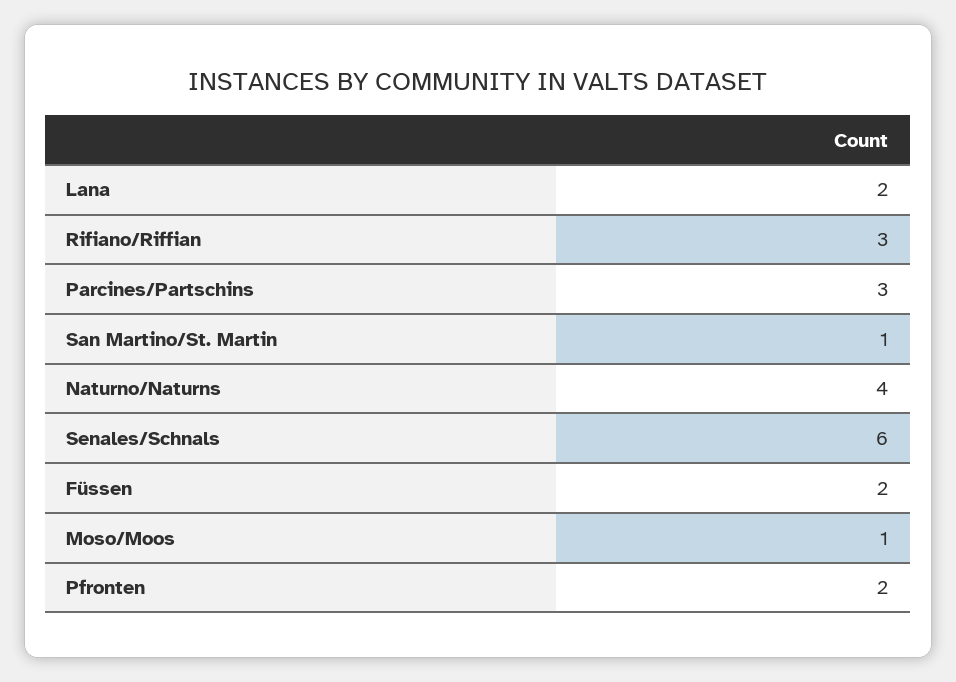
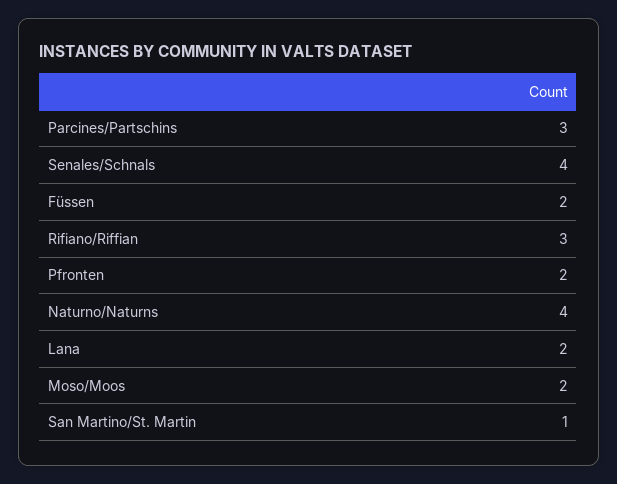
  {
    "Lana": 2,
    "Rifiano/Riffian": 3,
    "Parcines/Partschins": 3,
    "San Martino/St. Martin": 1,
    "Naturno/Naturns": 4,
-   "Senales/Schnals": 6,
+   "Senales/Schnals": 4,
    "Füssen": 2,
-   "Moso/Moos": 1,
+   "Moso/Moos": 2,
    "Pfronten": 2
  }

